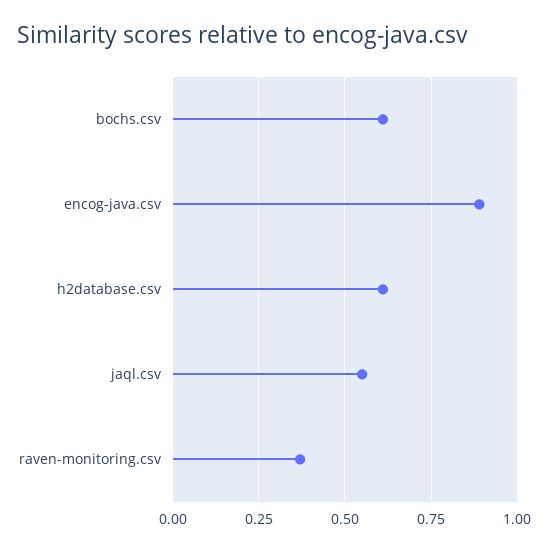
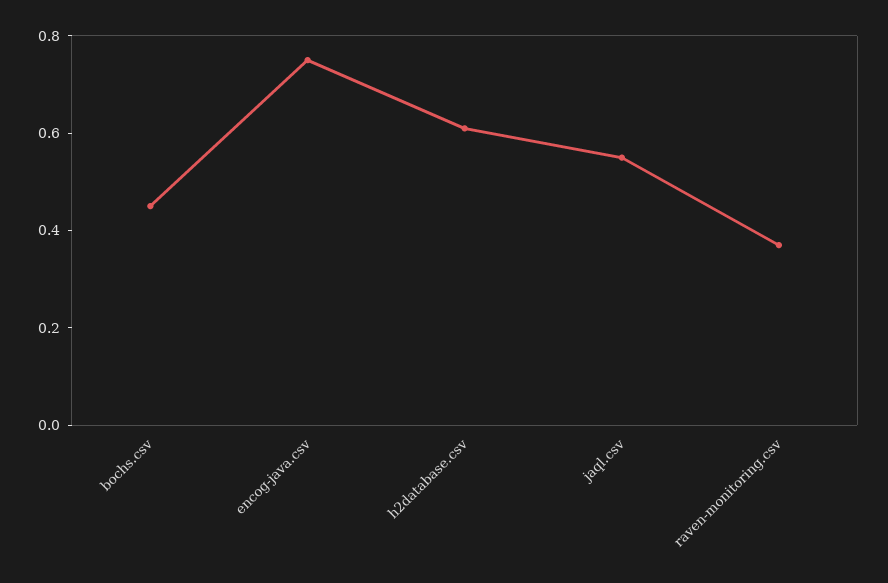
  {
-   "bochs.csv": 0.6,
+   "bochs.csv": 0.45,
-   "encog-java.csv": 0.9,
+   "encog-java.csv": 0.75,
    "h2database.csv": 0.6,
    "jaql.csv": 0.55,
    "raven-monitoring.csv": 0.35
  }

